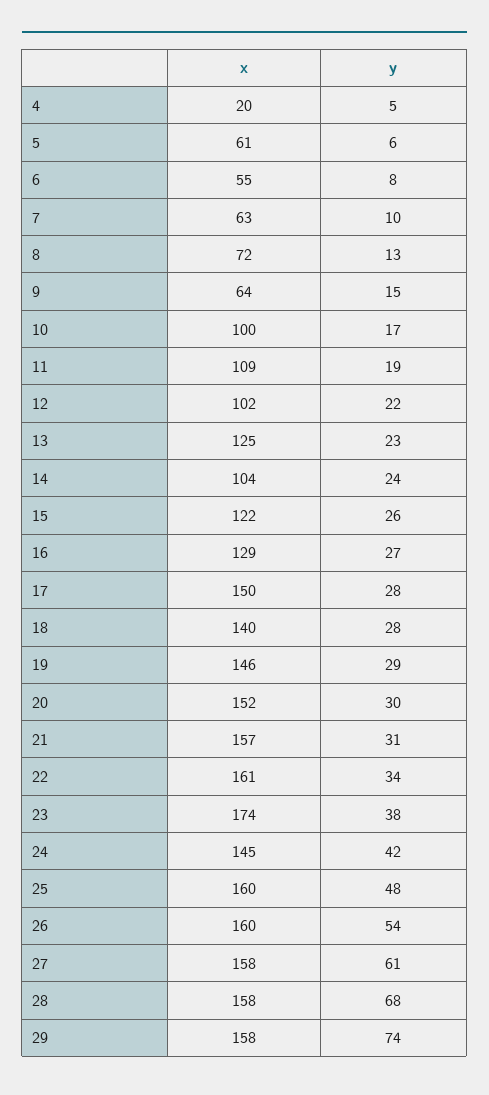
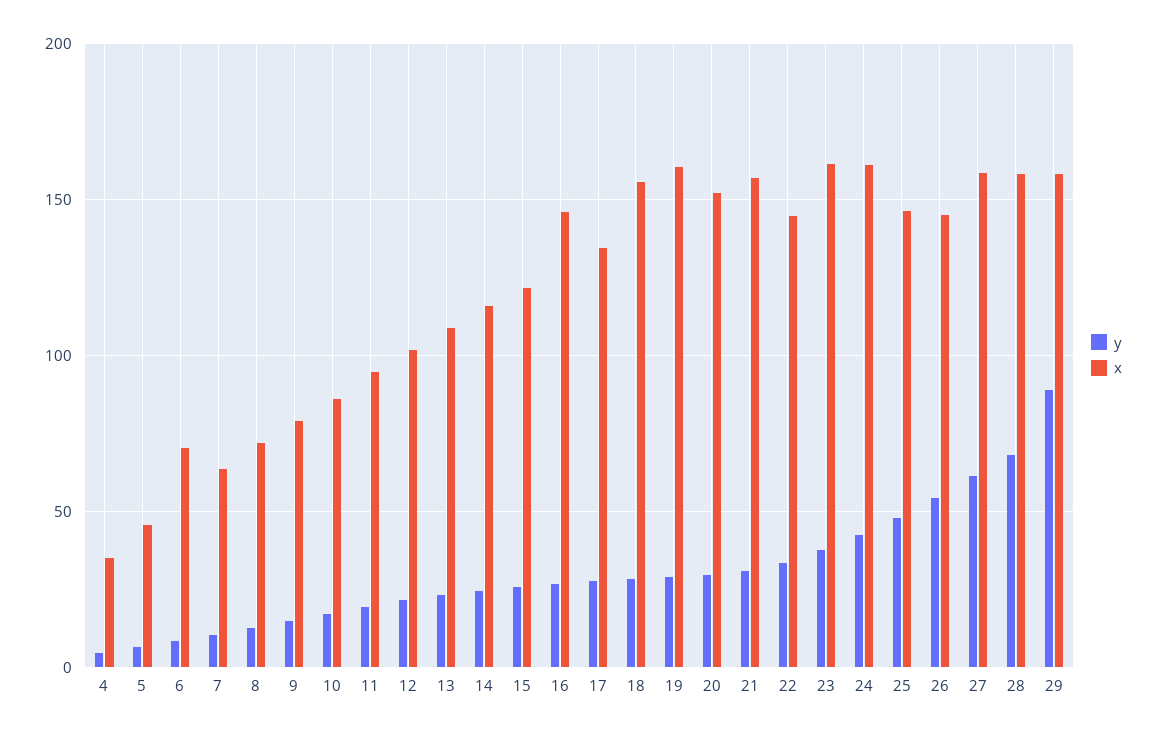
  {
    "x": {
-     "4": 20,
+     "4": 35,
-     "5": 61,
+     "5": 45,
-     "6": 55,
+     "6": 70,
      "7": 63,
      "8": 72,
-     "9": 64,
+     "9": 80,
-     "10": 100,
+     "10": 85,
-     "11": 109,
+     "11": 95,
      "12": 102,
-     "13": 125,
+     "13": 110,
-     "14": 104,
+     "14": 115,
      "15": 122,
-     "16": 129,
+     "16": 145,
-     "17": 150,
+     "17": 135,
-     "18": 140,
+     "18": 155,
-     "19": 146,
+     "19": 160,
      "20": 152,
      "21": 157,
-     "22": 161,
+     "22": 145,
-     "23": 174,
+     "23": 160,
-     "24": 145,
+     "24": 160,
-     "25": 160,
+     "25": 145,
-     "26": 160,
+     "26": 145,
      "27": 158,
      "28": 158,
      "29": 158
    },
    "y": {
      "4": 5,
      "5": 6,
      "6": 8,
      "7": 10,
      "8": 13,
      "9": 15,
      "10": 17,
      "11": 19,
      "12": 22,
      "13": 23,
      "14": 24,
      "15": 26,
      "16": 27,
      "17": 28,
      "18": 28,
      "19": 29,
      "20": 30,
      "21": 31,
      "22": 34,
      "23": 38,
      "24": 42,
      "25": 48,
      "26": 54,
      "27": 61,
      "28": 68,
-     "29": 74
+     "29": 90
    }
  }

